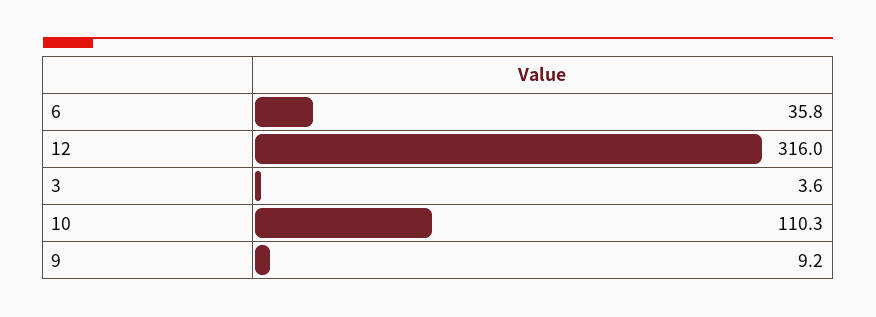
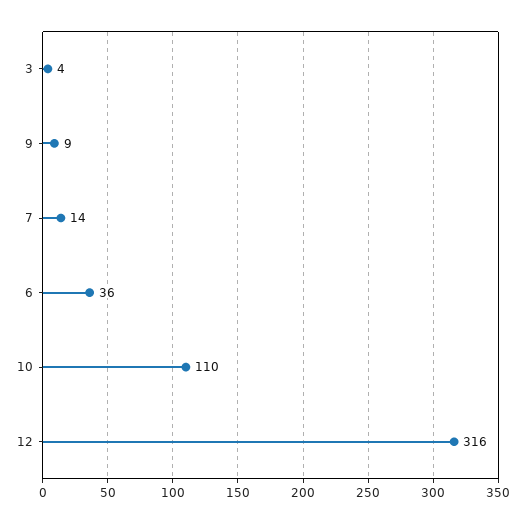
  {
    "6": 35.8,
    "12": 316,
    "3": 3.6,
    "10": 110.3,
-   "9": 9.2
+   "9": 9.2,
+   "7": 14
  }

